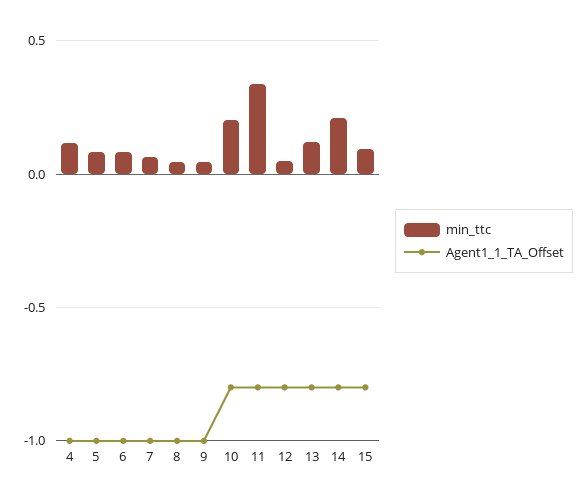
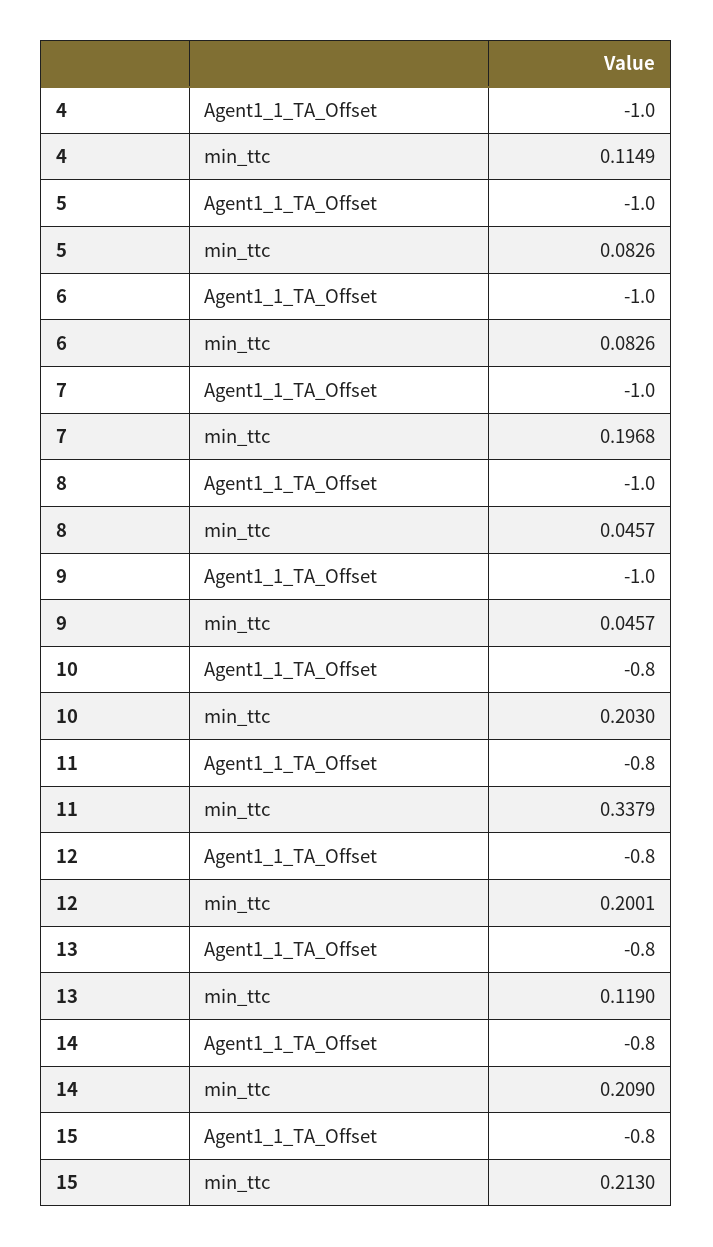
  {
    "min_ttc": {
      "4": 0.1149,
      "5": 0.0826,
      "6": 0.0826,
-     "7": 0.05,
+     "7": 0.1968,
      "8": 0.0457,
      "9": 0.0457,
      "10": 0.203,
      "11": 0.3379,
-     "12": 0.05,
+     "12": 0.2001,
      "13": 0.119,
      "14": 0.209,
-     "15": 0.1
+     "15": 0.213
    },
    "Agent1_1_TA_Offset": {
      "4": -1,
      "5": -1,
      "6": -1,
      "7": -1,
      "8": -1,
      "9": -1,
      "10": -0.8,
      "11": -0.8,
      "12": -0.8,
      "13": -0.8,
      "14": -0.8,
      "15": -0.8
    }
  }

